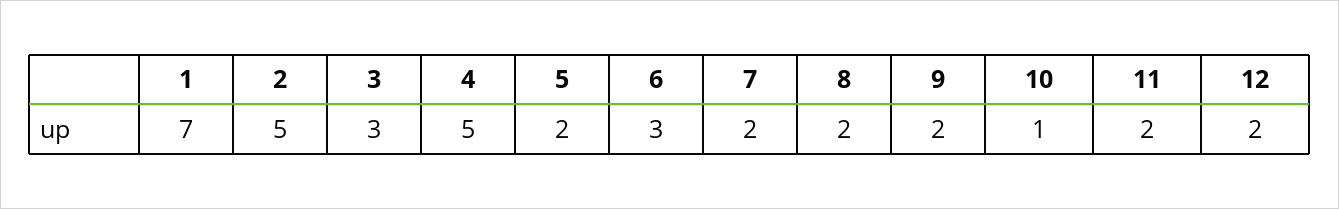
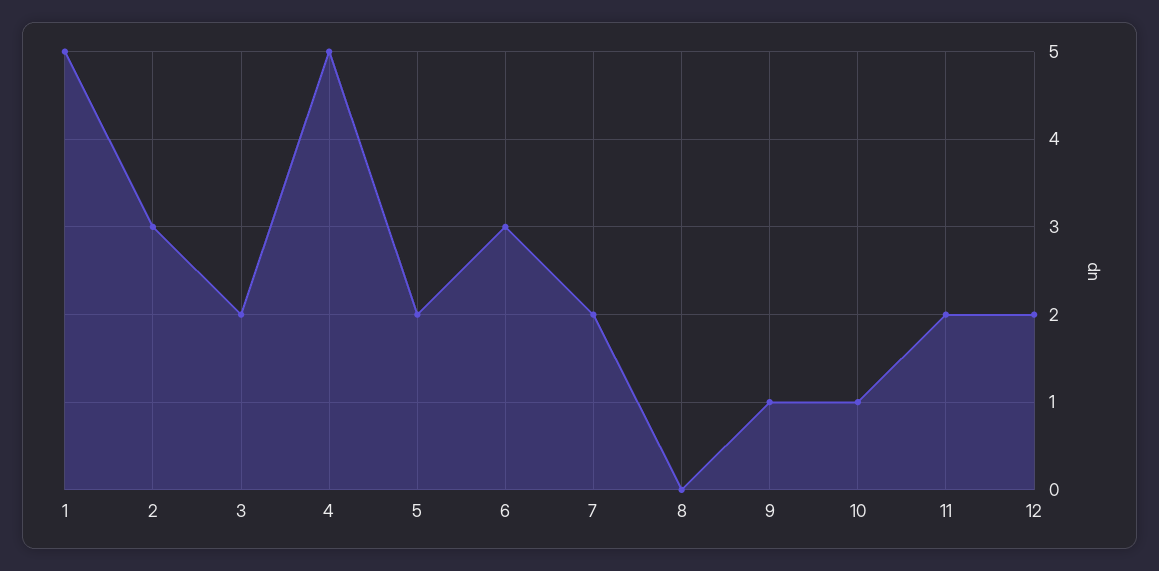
  {
-   "1": 7,
+   "1": 5,
-   "2": 5,
+   "2": 3,
-   "3": 3,
+   "3": 2,
    "4": 5,
    "5": 2,
    "6": 3,
    "7": 2,
-   "8": 2,
+   "8": 0,
-   "9": 2,
+   "9": 1,
    "10": 1,
    "11": 2,
    "12": 2
  }

